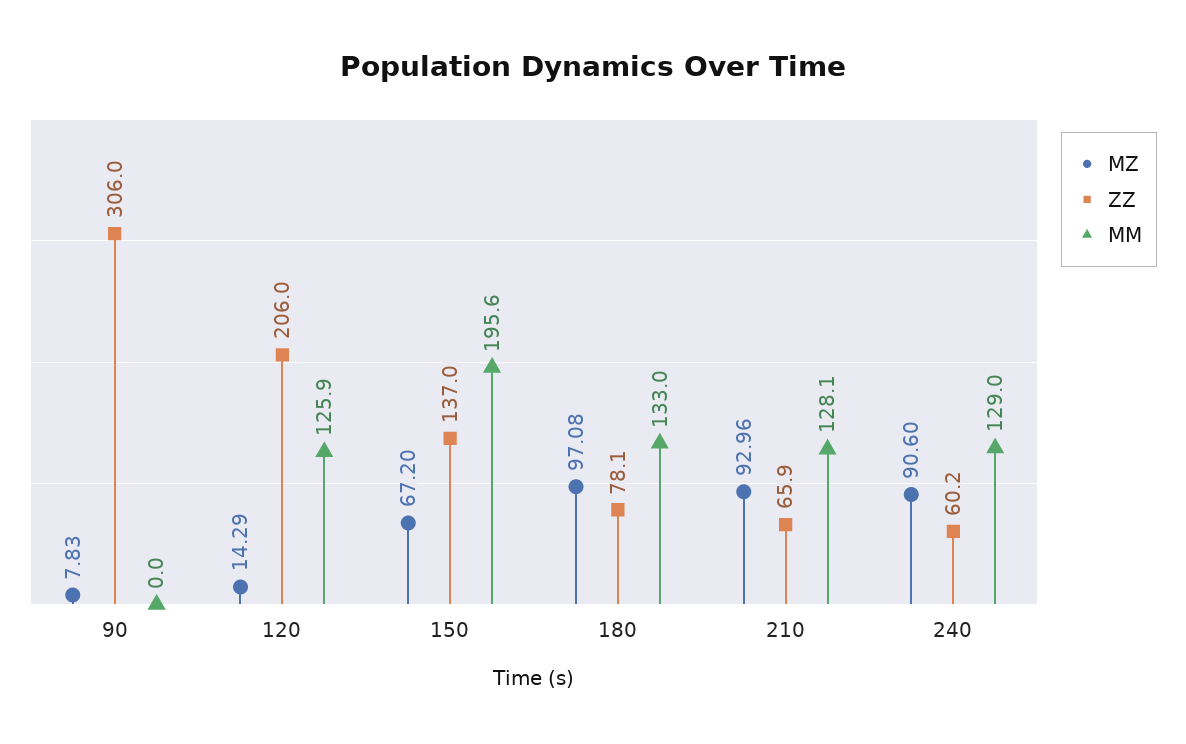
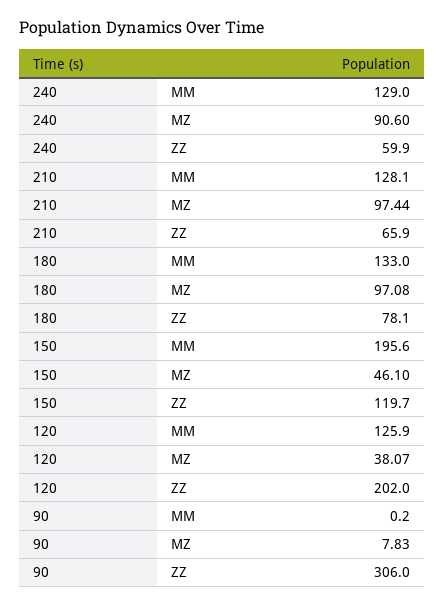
  {
    "MZ": {
      "90": 7.83,
-     "120": 14.29,
+     "120": 38.07,
-     "150": 67.2,
+     "150": 46.1,
      "180": 97.08,
-     "210": 92.96,
+     "210": 97.44,
      "240": 90.6
    },
    "ZZ": {
      "90": 306,
-     "120": 206,
+     "120": 202,
-     "150": 137,
+     "150": 119.7,
      "180": 78.1,
      "210": 65.9,
-     "240": 60.2
+     "240": 59.9
    },
    "MM": {
-     "90": 0,
+     "90": 0.2,
      "120": 125.9,
      "150": 195.6,
      "180": 133,
      "210": 128.1,
      "240": 129
    }
  }

